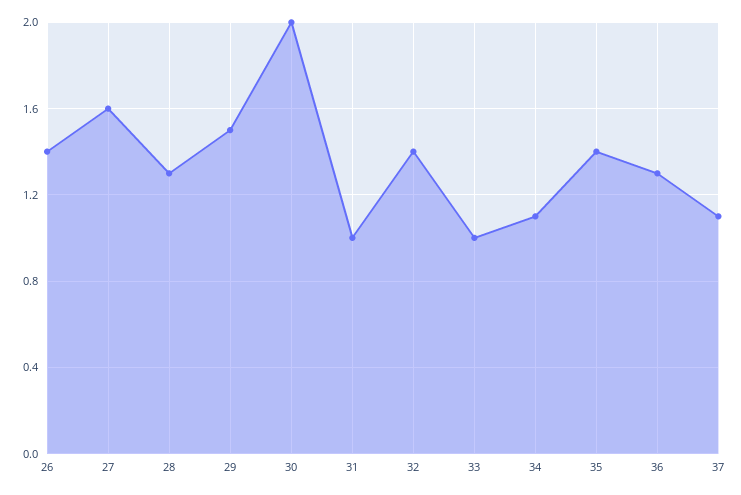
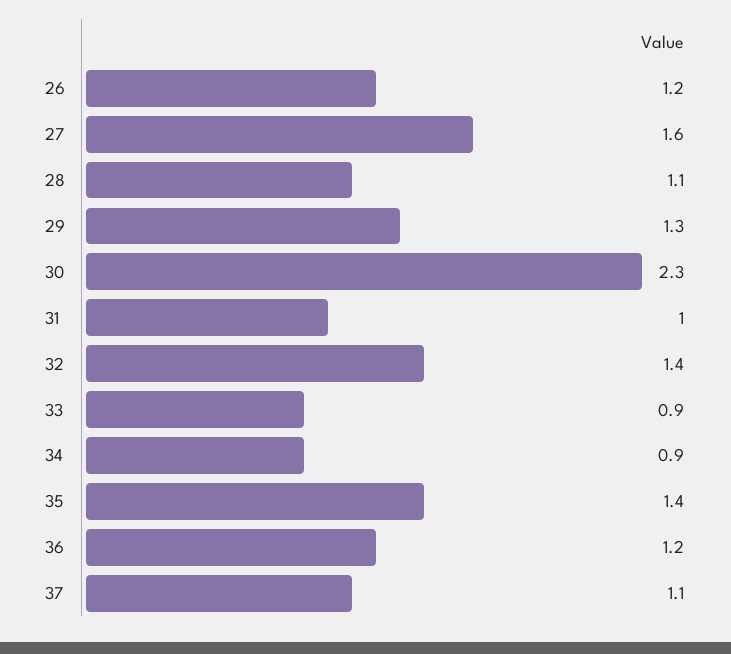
  {
-   "26": 1.4,
+   "26": 1.2,
    "27": 1.6,
-   "28": 1.3,
+   "28": 1.1,
-   "29": 1.5,
+   "29": 1.3,
-   "30": 2,
+   "30": 2.3,
    "31": 1,
    "32": 1.4,
-   "33": 1,
+   "33": 0.9,
-   "34": 1.1,
+   "34": 0.9,
    "35": 1.4,
-   "36": 1.3,
+   "36": 1.2,
    "37": 1.1
  }

